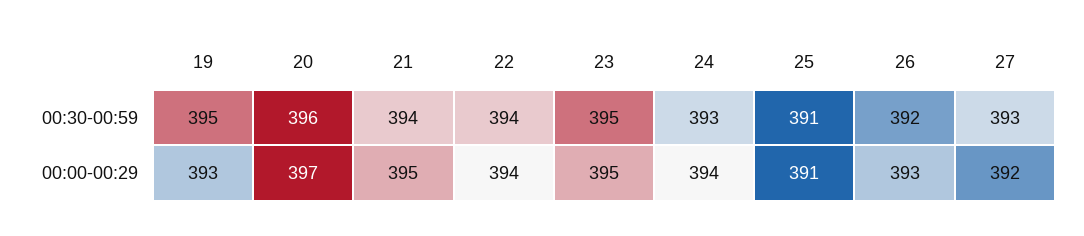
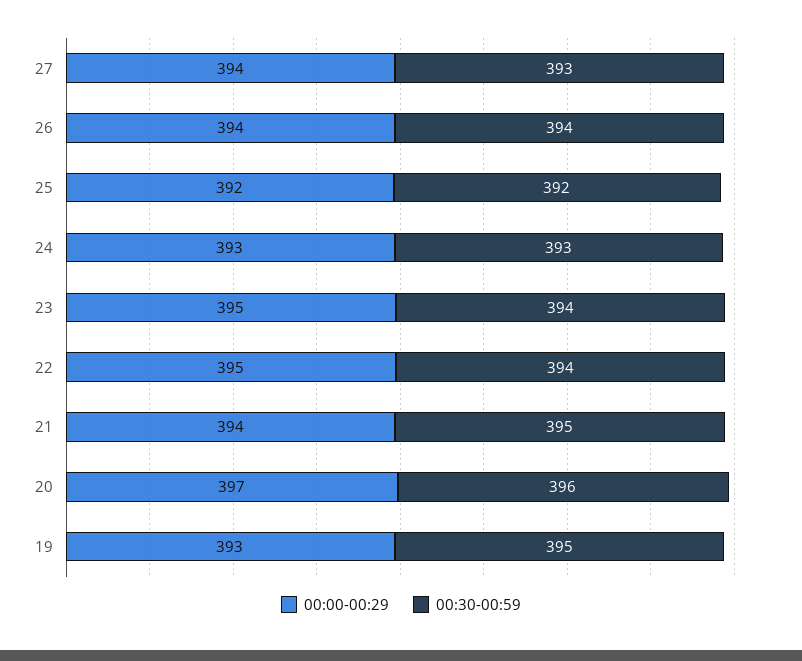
  {
    "00:30-00:59": {
      "19": 395,
      "20": 396,
-     "21": 394,
+     "21": 395,
      "22": 394,
-     "23": 395,
+     "23": 394,
      "24": 393,
-     "25": 391,
+     "25": 392,
-     "26": 392,
+     "26": 394,
      "27": 393
    },
    "00:00-00:29": {
      "19": 393,
      "20": 397,
-     "21": 395,
+     "21": 394,
-     "22": 394,
+     "22": 395,
      "23": 395,
-     "24": 394,
+     "24": 393,
-     "25": 391,
+     "25": 392,
-     "26": 393,
+     "26": 394,
-     "27": 392
+     "27": 394
    }
  }

